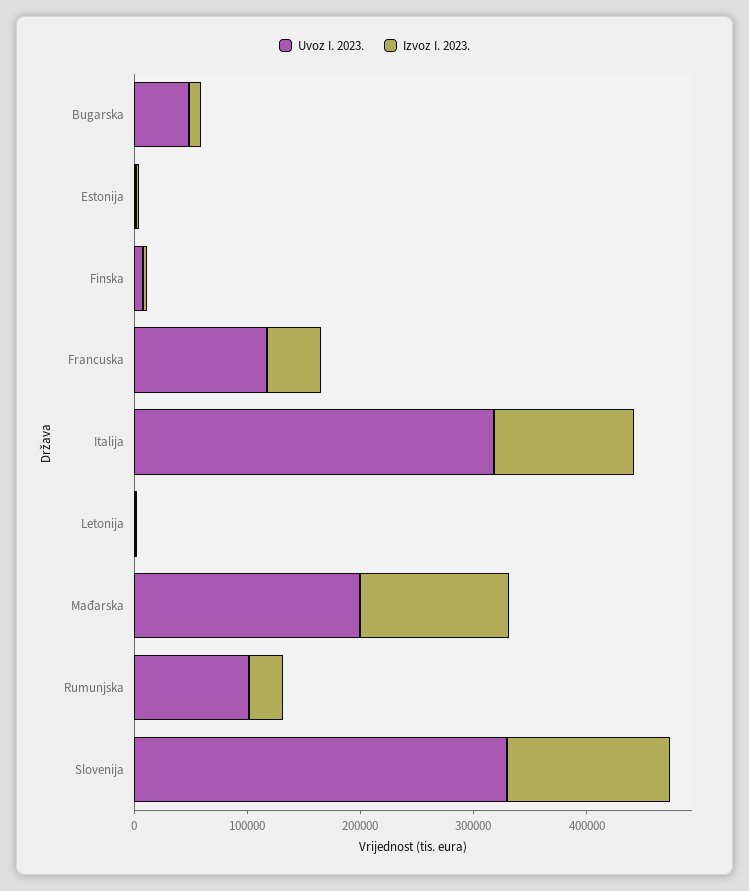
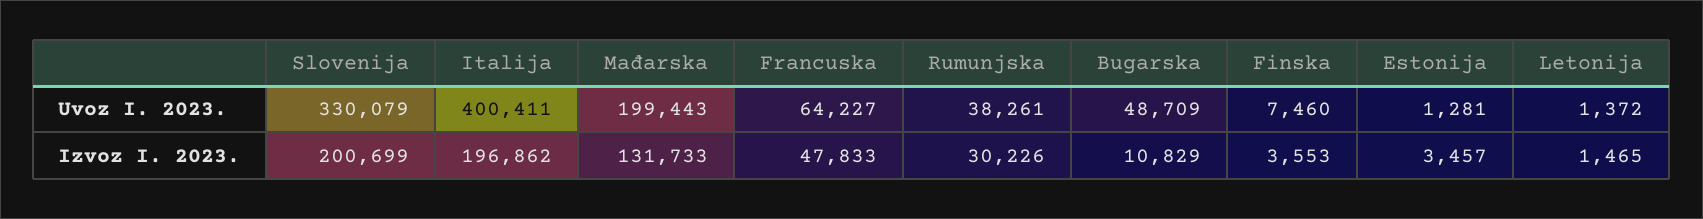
  {
    "Uvoz I. 2023.": {
      "Bugarska": 48709,
      "Estonija": 1281,
      "Finska": 7460,
-     "Francuska": 120000,
+     "Francuska": 64227,
-     "Italija": 320000,
+     "Italija": 400411,
      "Letonija": 1372,
      "Mađarska": 199443,
-     "Rumunjska": 100000,
+     "Rumunjska": 38261,
      "Slovenija": 330079
    },
    "Izvoz I. 2023.": {
      "Bugarska": 10829,
      "Estonija": 3457,
      "Finska": 3553,
      "Francuska": 47833,
-     "Italija": 120000,
+     "Italija": 196862,
      "Letonija": 1465,
      "Mađarska": 131733,
      "Rumunjska": 30226,
-     "Slovenija": 140000
+     "Slovenija": 200699
    }
  }

